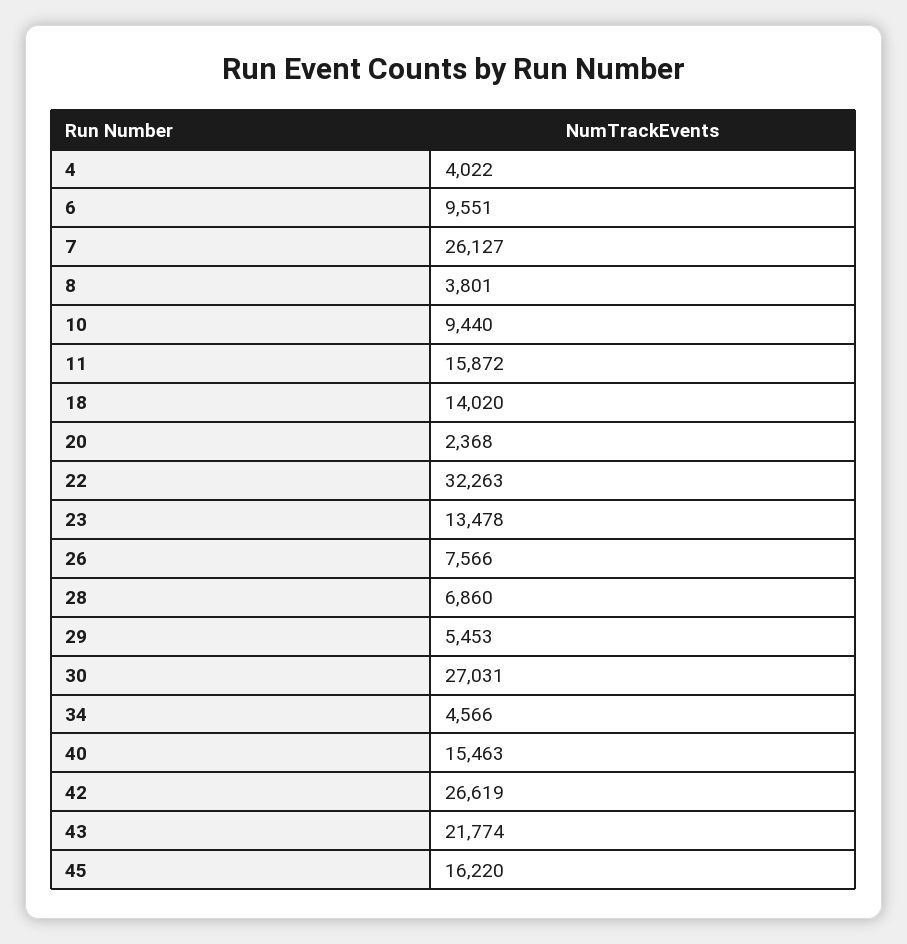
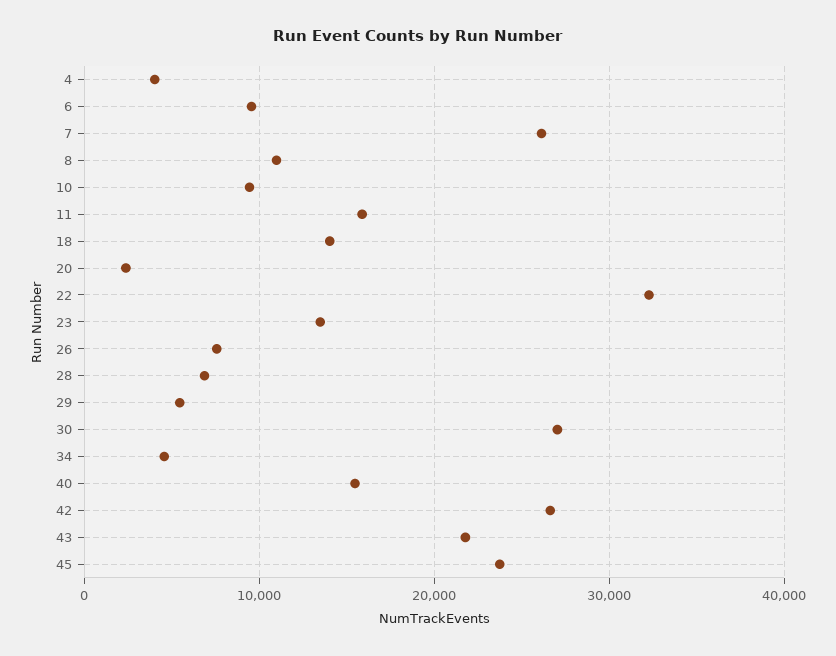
  {
    "4": 4022,
    "6": 9551,
    "7": 26127,
-   "8": 3801,
+   "8": 11000,
    "10": 9440,
    "11": 15872,
    "18": 14020,
    "20": 2368,
    "22": 32263,
    "23": 13478,
    "26": 7566,
    "28": 6860,
    "29": 5453,
    "30": 27031,
    "34": 4566,
    "40": 15463,
    "42": 26619,
    "43": 21774,
-   "45": 16220
+   "45": 24000
  }

